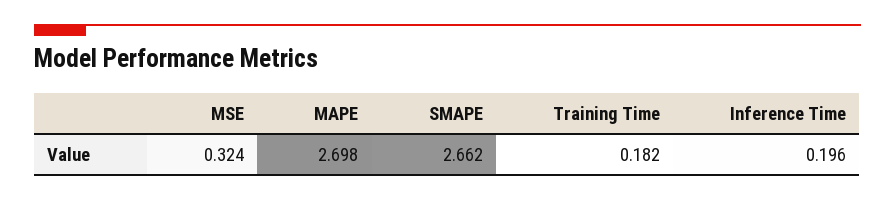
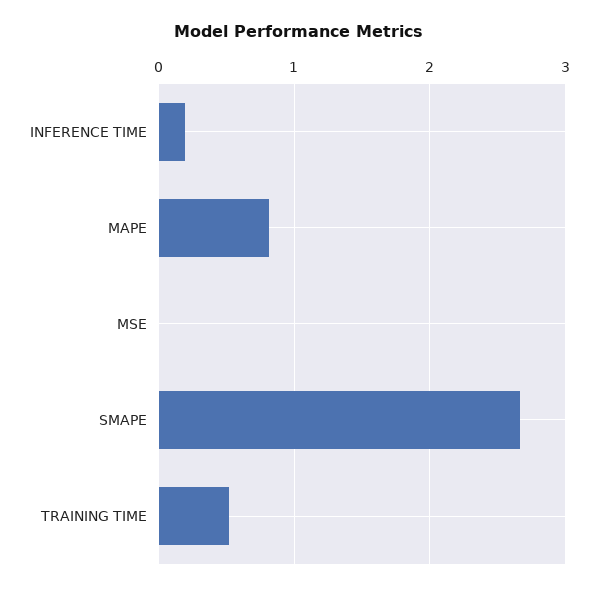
  {
-   "MSE": 0.324,
+   "MSE": 0,
-   "MAPE": 2.698,
+   "MAPE": 0.8,
    "SMAPE": 2.662,
-   "Training Time": 0.182,
+   "Training Time": 0.5,
    "Inference Time": 0.196
  }

